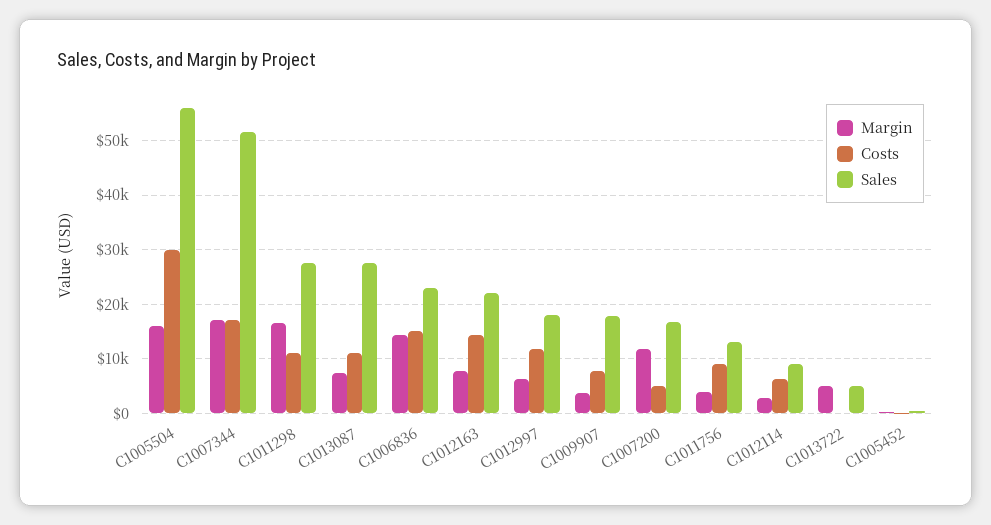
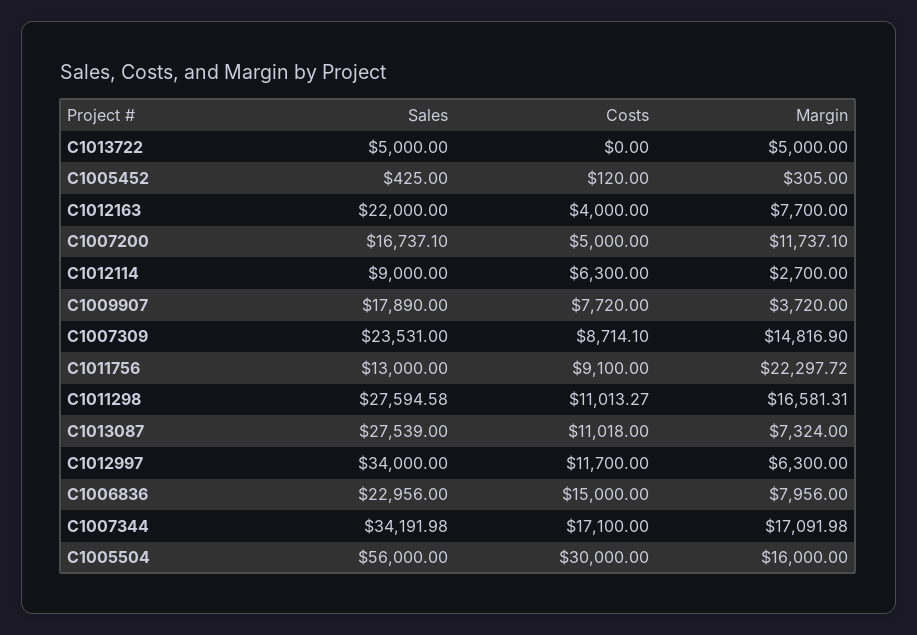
  {
    "Margin": {
      "C1005504": 16000,
      "C1007344": 17091.98,
      "C1011298": 16581.31,
      "C1013087": 7324,
-     "C1006836": 14000,
+     "C1006836": 7956,
      "C1012163": 7700,
      "C1012997": 6300,
      "C1009907": 3720,
      "C1007200": 11737.1,
-     "C1011756": 4000,
+     "C1011756": 22297.72,
      "C1012114": 2700,
      "C1013722": 5000,
-     "C1005452": 305
+     "C1005452": 305,
+     "C1007309": 14816.9
    },
    "Costs": {
      "C1005504": 30000,
      "C1007344": 17100,
      "C1011298": 11013.27,
      "C1013087": 11018,
      "C1006836": 15000,
-     "C1012163": 14000,
+     "C1012163": 4000,
      "C1012997": 11700,
      "C1009907": 7720,
      "C1007200": 5000,
      "C1011756": 9100,
      "C1012114": 6300,
      "C1013722": 0,
-     "C1005452": 120
+     "C1005452": 120,
+     "C1007309": 8714.1
    },
    "Sales": {
      "C1005504": 56000,
-     "C1007344": 52000,
+     "C1007344": 34191.98,
      "C1011298": 27594.58,
      "C1013087": 27539,
      "C1006836": 22956,
      "C1012163": 22000,
-     "C1012997": 18000,
+     "C1012997": 34000,
      "C1009907": 17890,
      "C1007200": 16737.1,
      "C1011756": 13000,
      "C1012114": 9000,
      "C1013722": 5000,
-     "C1005452": 425
+     "C1005452": 425,
+     "C1007309": 23531
    }
  }

